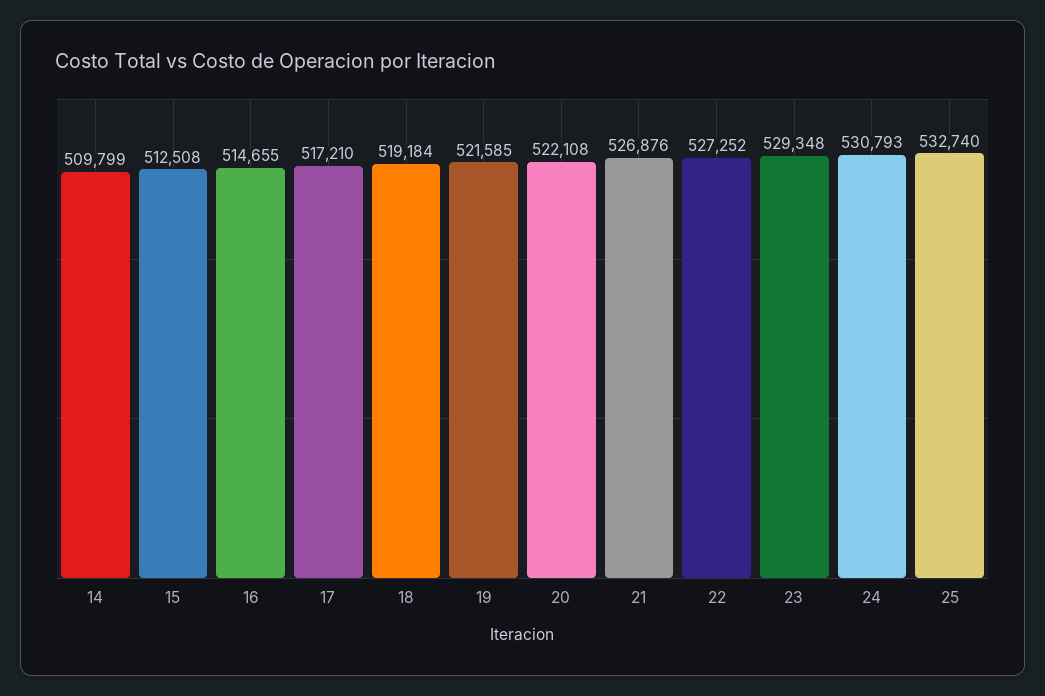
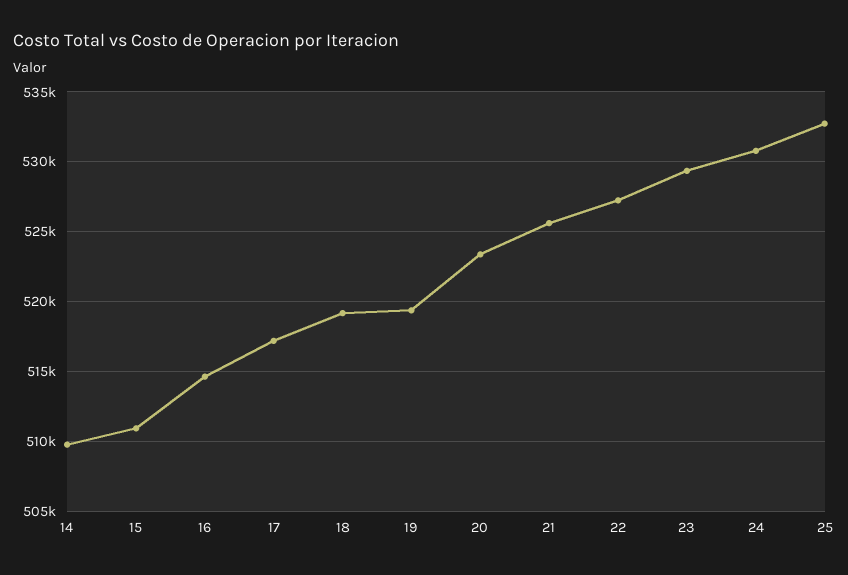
  {
    "14": 509799,
-   "15": 512508,
+   "15": 511000,
    "16": 514655,
    "17": 517210,
    "18": 519184,
-   "19": 521585,
+   "19": 519500,
-   "20": 522108,
+   "20": 523500,
-   "21": 526876,
+   "21": 525500,
    "22": 527252,
    "23": 529348,
    "24": 530793,
    "25": 532740
  }

